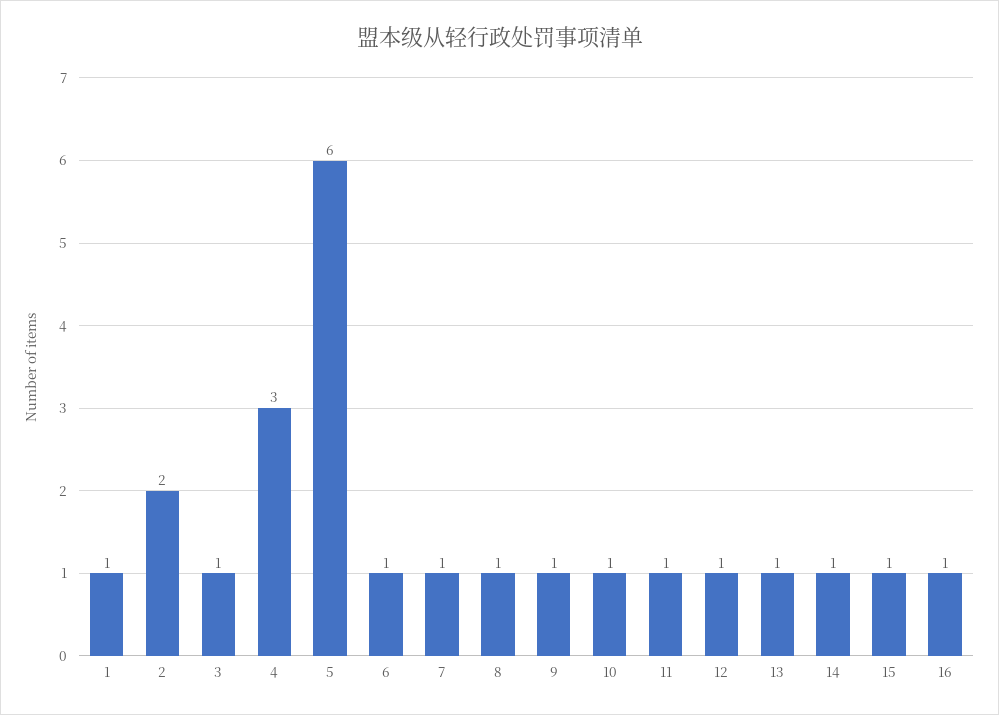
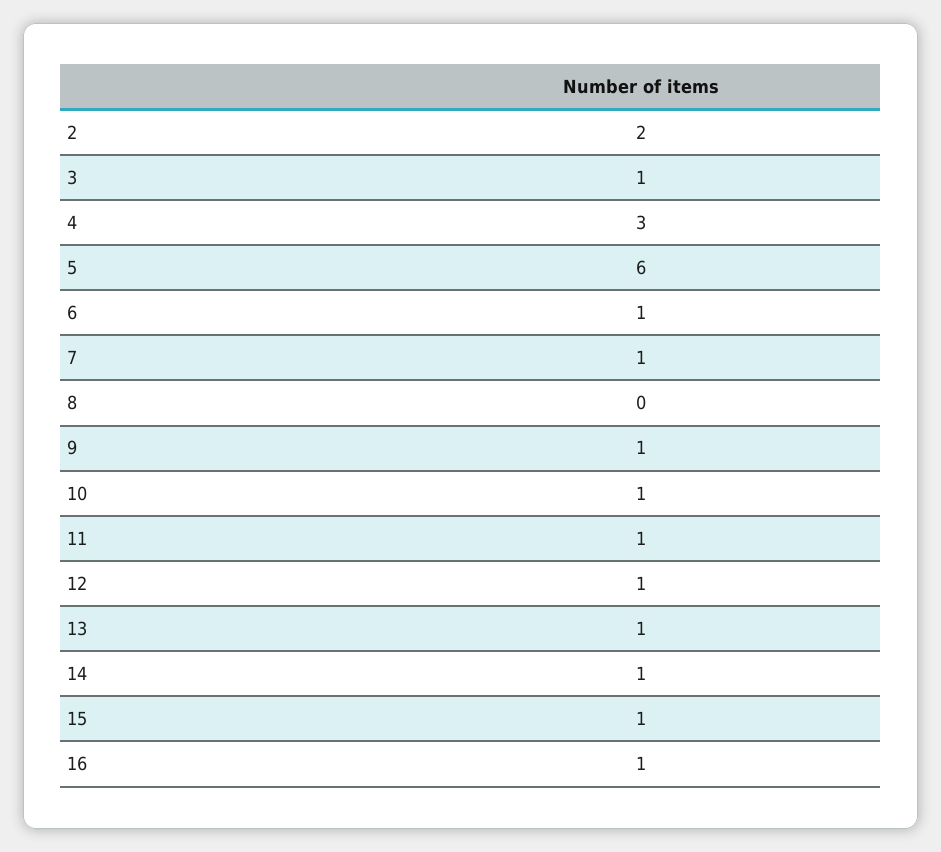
  {
-   "1": 1,
    "2": 2,
    "3": 1,
    "4": 3,
    "5": 6,
    "6": 1,
    "7": 1,
-   "8": 1,
+   "8": 0,
    "9": 1,
    "10": 1,
    "11": 1,
    "12": 1,
    "13": 1,
    "14": 1,
    "15": 1,
    "16": 1
  }

